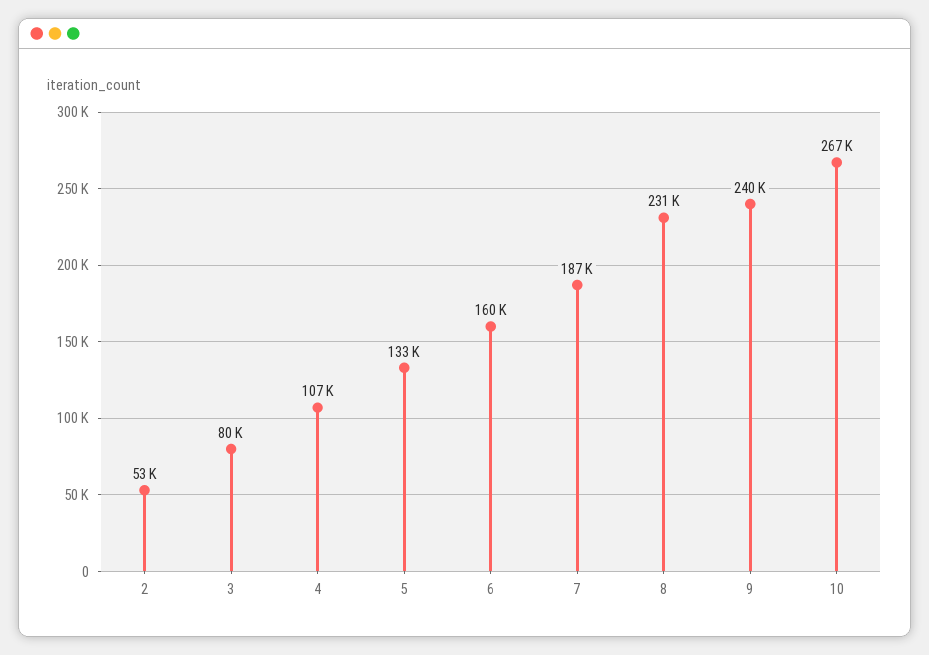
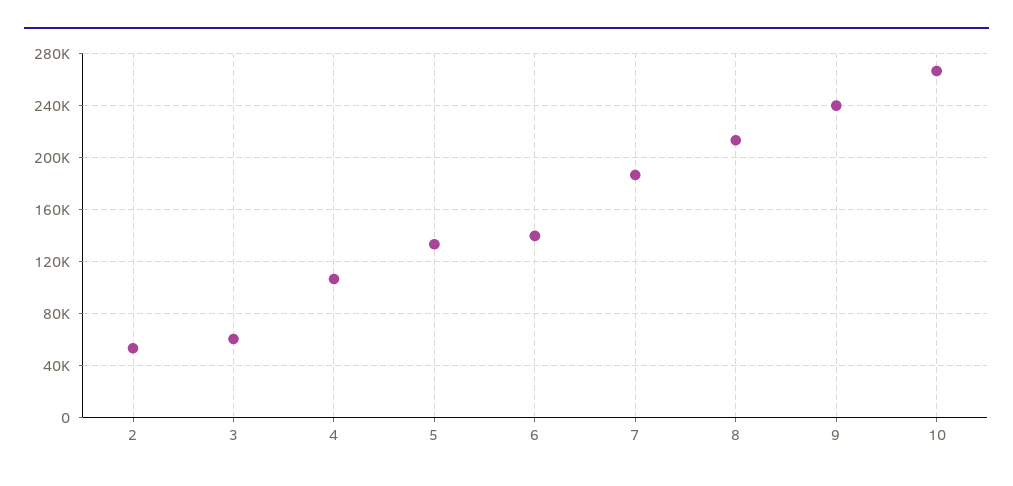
  {
    "2": 53000,
-   "3": 80000,
+   "3": 60000,
    "4": 107000,
    "5": 133000,
-   "6": 160000,
+   "6": 140000,
    "7": 187000,
-   "8": 231000,
+   "8": 215000,
    "9": 240000,
    "10": 267000
  }

